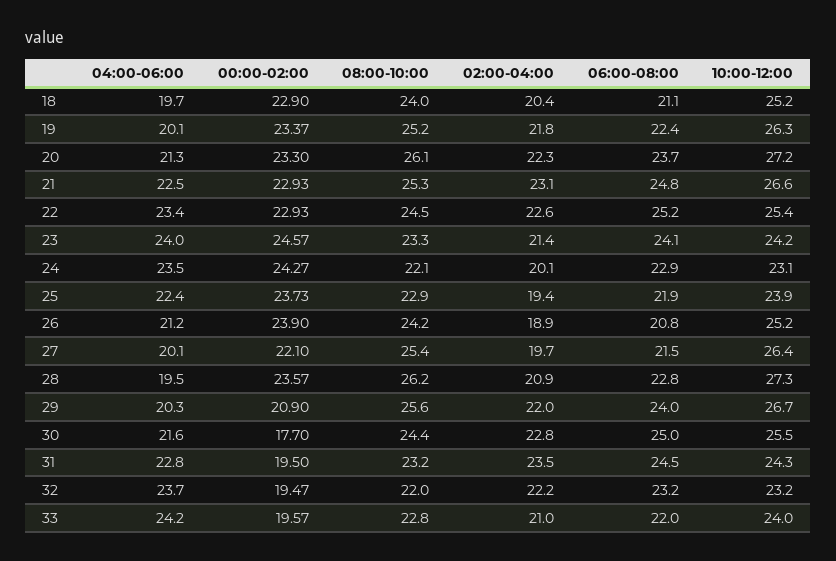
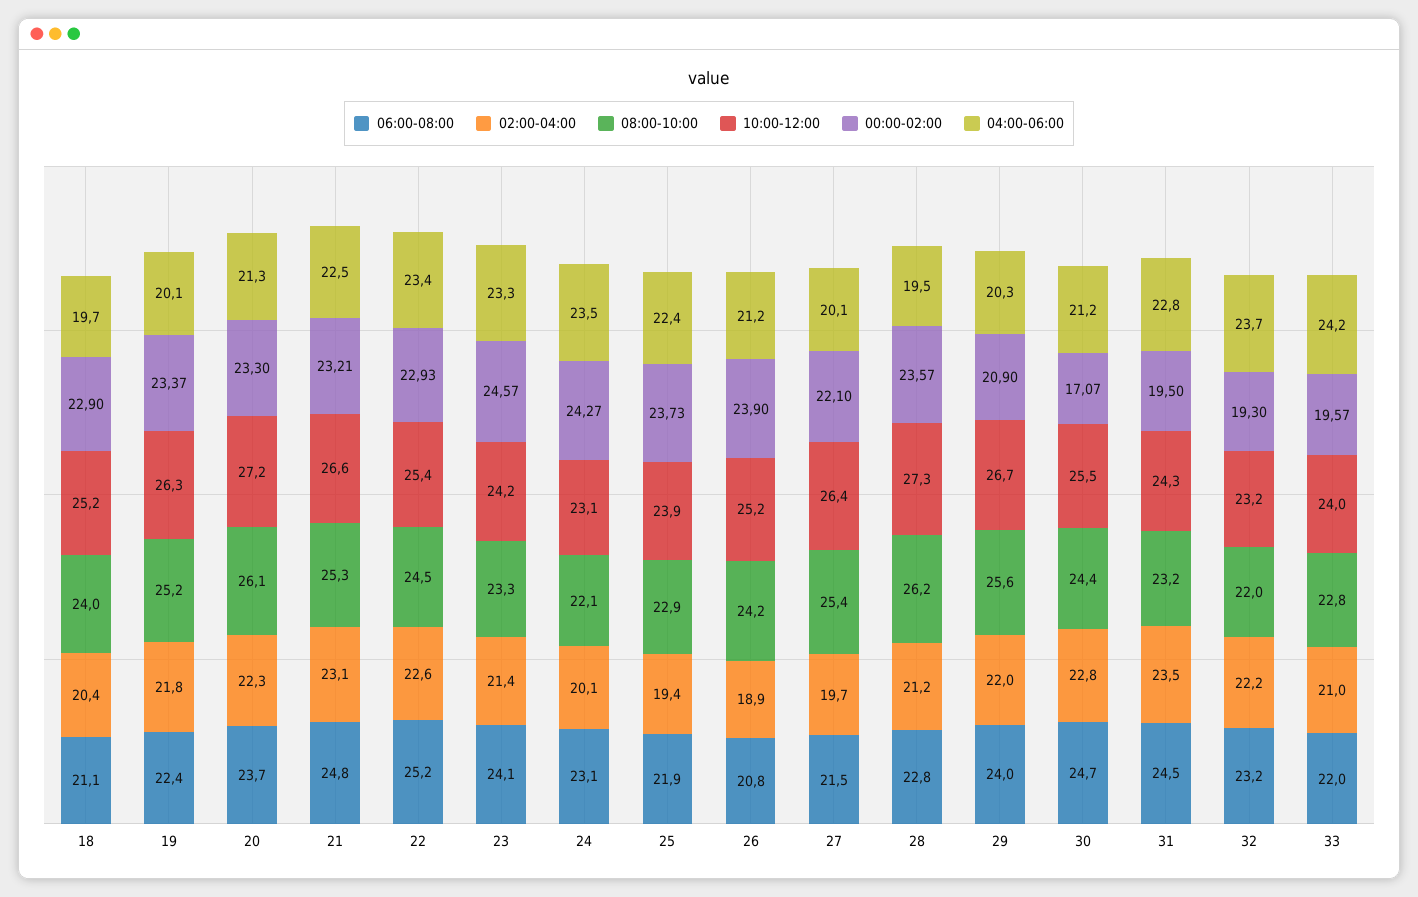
  {
    "04:00-06:00": {
      "18": 19.7,
      "19": 20.1,
      "20": 21.3,
      "21": 22.5,
      "22": 23.4,
-     "23": 24,
+     "23": 23.3,
      "24": 23.5,
      "25": 22.4,
      "26": 21.2,
      "27": 20.1,
      "28": 19.5,
      "29": 20.3,
-     "30": 21.6,
+     "30": 21.2,
      "31": 22.8,
      "32": 23.7,
      "33": 24.2
    },
    "00:00-02:00": {
      "18": 22.9,
      "19": 23.37,
      "20": 23.3,
-     "21": 22.93,
+     "21": 23.21,
      "22": 22.93,
      "23": 24.57,
      "24": 24.27,
      "25": 23.73,
      "26": 23.9,
      "27": 22.1,
      "28": 23.57,
      "29": 20.9,
-     "30": 17.7,
+     "30": 17.07,
      "31": 19.5,
-     "32": 19.47,
+     "32": 19.3,
      "33": 19.57
    },
    "08:00-10:00": {
      "18": 24,
      "19": 25.2,
      "20": 26.1,
      "21": 25.3,
      "22": 24.5,
      "23": 23.3,
      "24": 22.1,
      "25": 22.9,
      "26": 24.2,
      "27": 25.4,
      "28": 26.2,
      "29": 25.6,
      "30": 24.4,
      "31": 23.2,
      "32": 22,
      "33": 22.8
    },
    "02:00-04:00": {
      "18": 20.4,
      "19": 21.8,
      "20": 22.3,
      "21": 23.1,
      "22": 22.6,
      "23": 21.4,
      "24": 20.1,
      "25": 19.4,
      "26": 18.9,
      "27": 19.7,
-     "28": 20.9,
+     "28": 21.2,
      "29": 22,
      "30": 22.8,
      "31": 23.5,
      "32": 22.2,
      "33": 21
    },
    "06:00-08:00": {
      "18": 21.1,
      "19": 22.4,
      "20": 23.7,
      "21": 24.8,
      "22": 25.2,
      "23": 24.1,
-     "24": 22.9,
+     "24": 23.1,
      "25": 21.9,
      "26": 20.8,
      "27": 21.5,
      "28": 22.8,
      "29": 24,
-     "30": 25,
+     "30": 24.7,
      "31": 24.5,
      "32": 23.2,
      "33": 22
    },
    "10:00-12:00": {
      "18": 25.2,
      "19": 26.3,
      "20": 27.2,
      "21": 26.6,
      "22": 25.4,
      "23": 24.2,
      "24": 23.1,
      "25": 23.9,
      "26": 25.2,
      "27": 26.4,
      "28": 27.3,
      "29": 26.7,
      "30": 25.5,
      "31": 24.3,
      "32": 23.2,
      "33": 24
    }
  }

